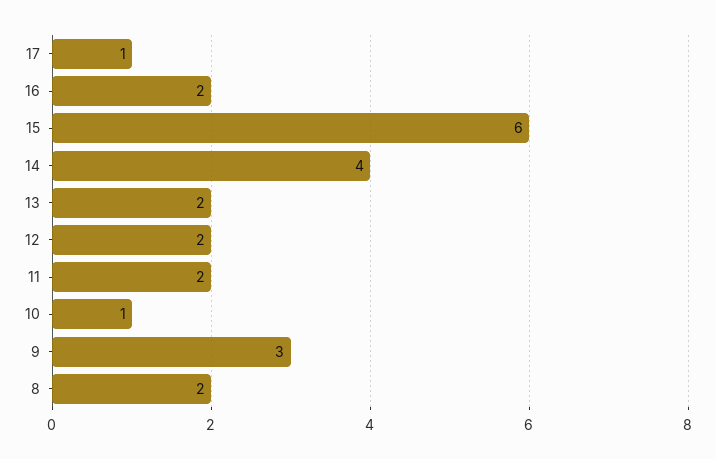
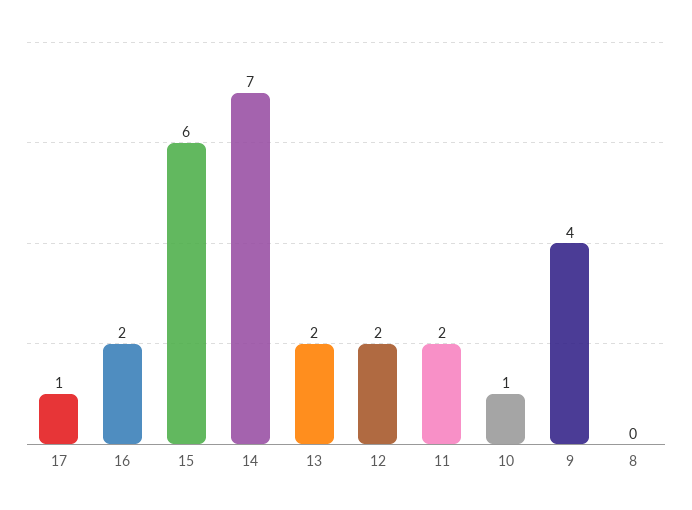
  {
    "17": 1,
    "16": 2,
    "15": 6,
-   "14": 4,
+   "14": 7,
    "13": 2,
    "12": 2,
    "11": 2,
    "10": 1,
-   "9": 3,
+   "9": 4,
-   "8": 2
+   "8": 0
  }

